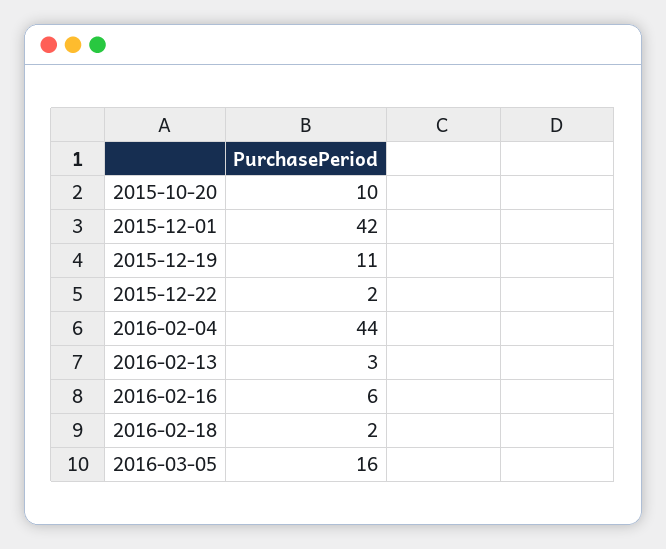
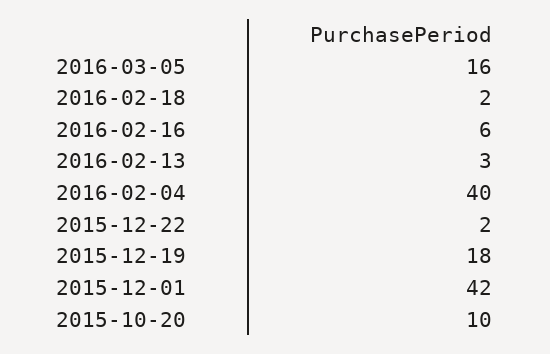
  {
    "2015-10-20": 10,
    "2015-12-01": 42,
-   "2015-12-19": 11,
+   "2015-12-19": 18,
    "2015-12-22": 2,
-   "2016-02-04": 44,
+   "2016-02-04": 40,
    "2016-02-13": 3,
    "2016-02-16": 6,
    "2016-02-18": 2,
    "2016-03-05": 16
  }

